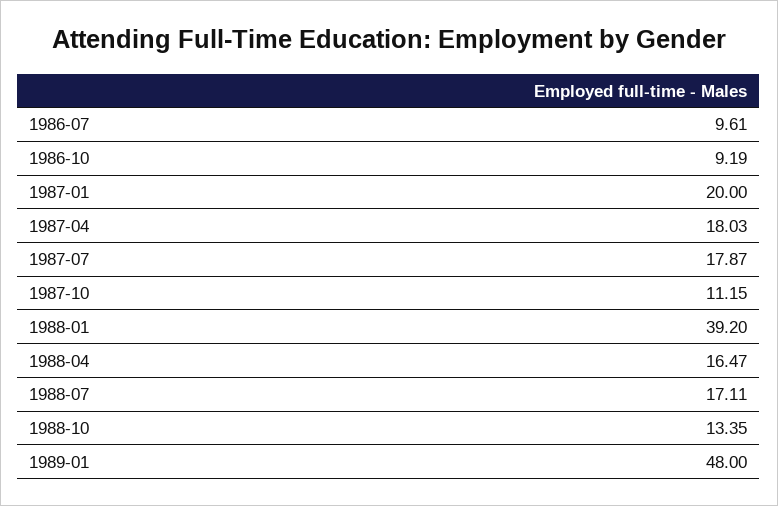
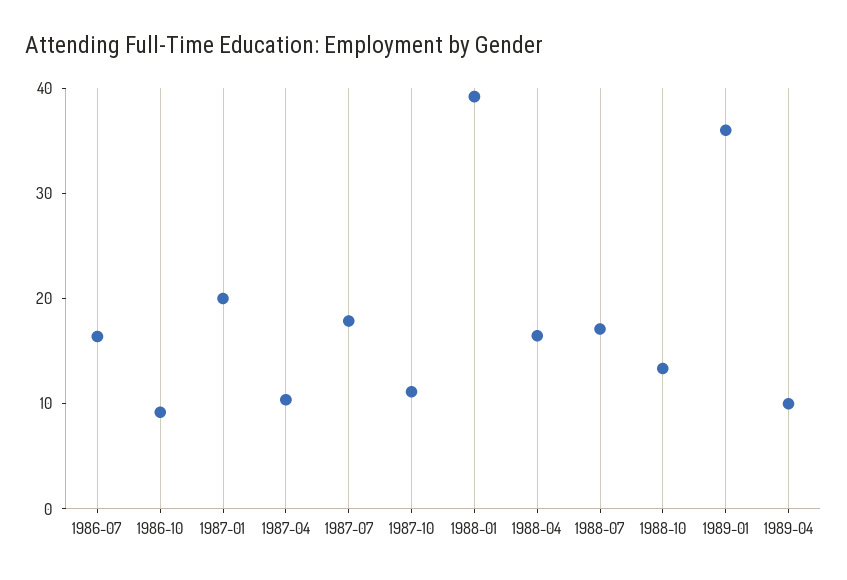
  {
-   "1986-07": 9.61,
+   "1986-07": 16,
    "1986-10": 9.19,
    "1987-01": 20,
-   "1987-04": 18.03,
+   "1987-04": 10,
    "1987-07": 17.87,
    "1987-10": 11.15,
    "1988-01": 39.2,
    "1988-04": 16.47,
    "1988-07": 17.11,
    "1988-10": 13.35,
-   "1989-01": 48
+   "1989-01": 36,
+   "1989-04": 10
  }

